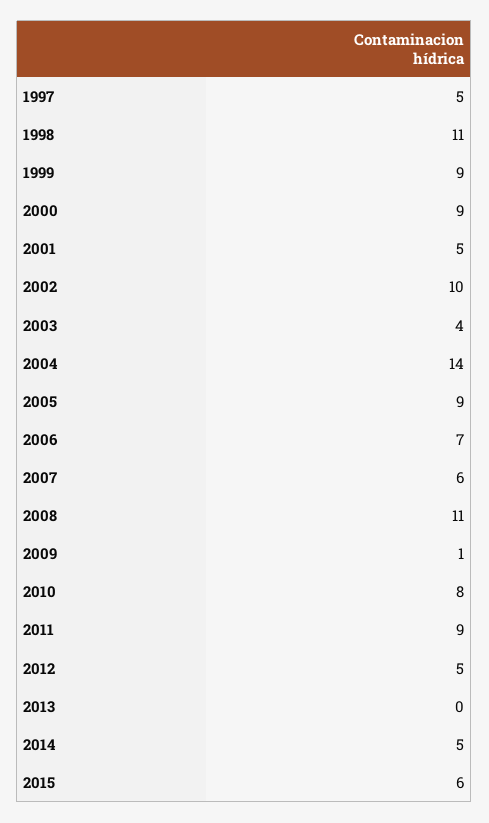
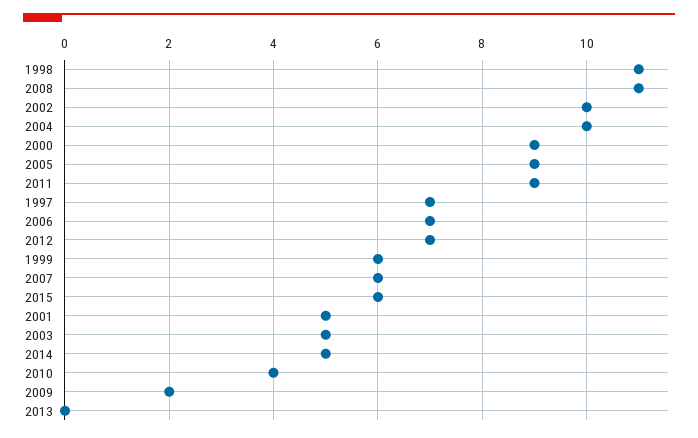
  {
-   "1997": 5,
+   "1997": 7,
    "1998": 11,
-   "1999": 9,
+   "1999": 6,
    "2000": 9,
    "2001": 5,
    "2002": 10,
-   "2003": 4,
+   "2003": 5,
-   "2004": 14,
+   "2004": 10,
    "2005": 9,
    "2006": 7,
    "2007": 6,
    "2008": 11,
-   "2009": 1,
+   "2009": 2,
-   "2010": 8,
+   "2010": 4,
    "2011": 9,
-   "2012": 5,
+   "2012": 7,
    "2013": 0,
    "2014": 5,
    "2015": 6
  }

